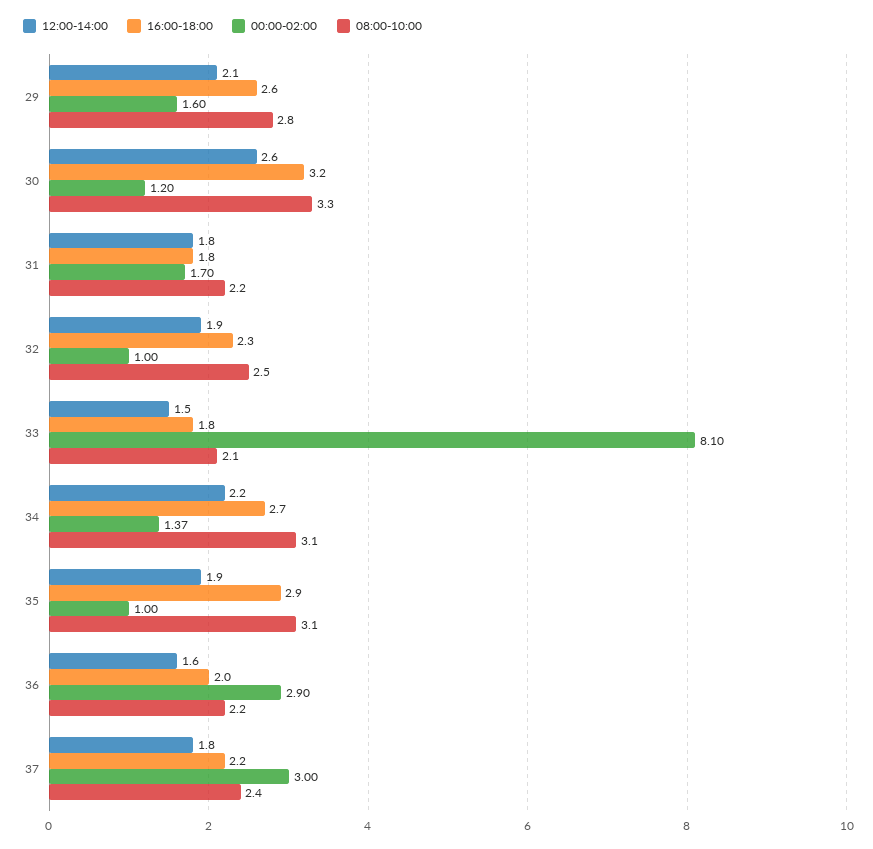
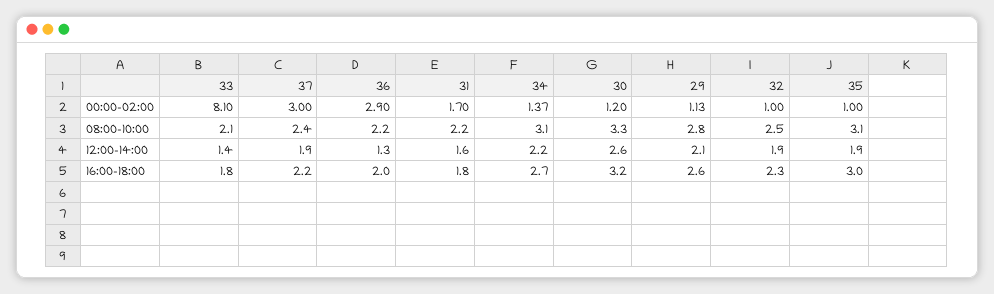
  {
    "12:00-14:00": {
      "29": 2.1,
      "30": 2.6,
-     "31": 1.8,
+     "31": 1.6,
      "32": 1.9,
-     "33": 1.5,
+     "33": 1.4,
      "34": 2.2,
      "35": 1.9,
-     "36": 1.6,
+     "36": 1.3,
-     "37": 1.8
+     "37": 1.9
    },
    "16:00-18:00": {
      "29": 2.6,
      "30": 3.2,
      "31": 1.8,
      "32": 2.3,
      "33": 1.8,
      "34": 2.7,
-     "35": 2.9,
+     "35": 3,
      "36": 2,
      "37": 2.2
    },
    "00:00-02:00": {
-     "29": 1.6,
+     "29": 1.13,
      "30": 1.2,
      "31": 1.7,
      "32": 1,
      "33": 8.1,
      "34": 1.37,
      "35": 1,
      "36": 2.9,
      "37": 3
    },
    "08:00-10:00": {
      "29": 2.8,
      "30": 3.3,
      "31": 2.2,
      "32": 2.5,
      "33": 2.1,
      "34": 3.1,
      "35": 3.1,
      "36": 2.2,
      "37": 2.4
    }
  }

